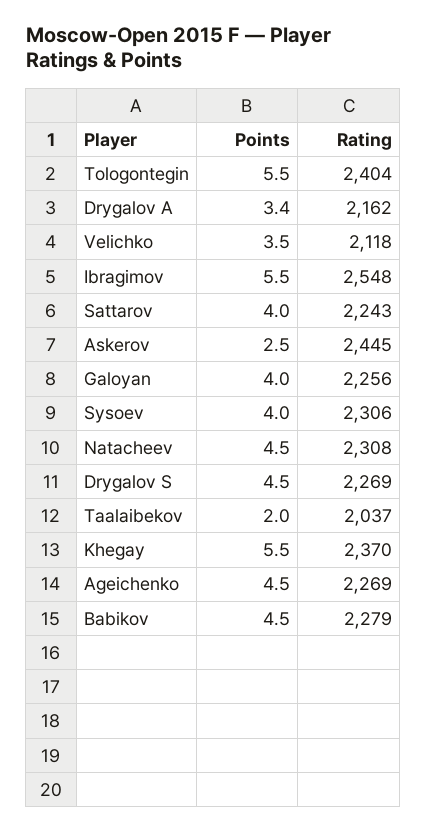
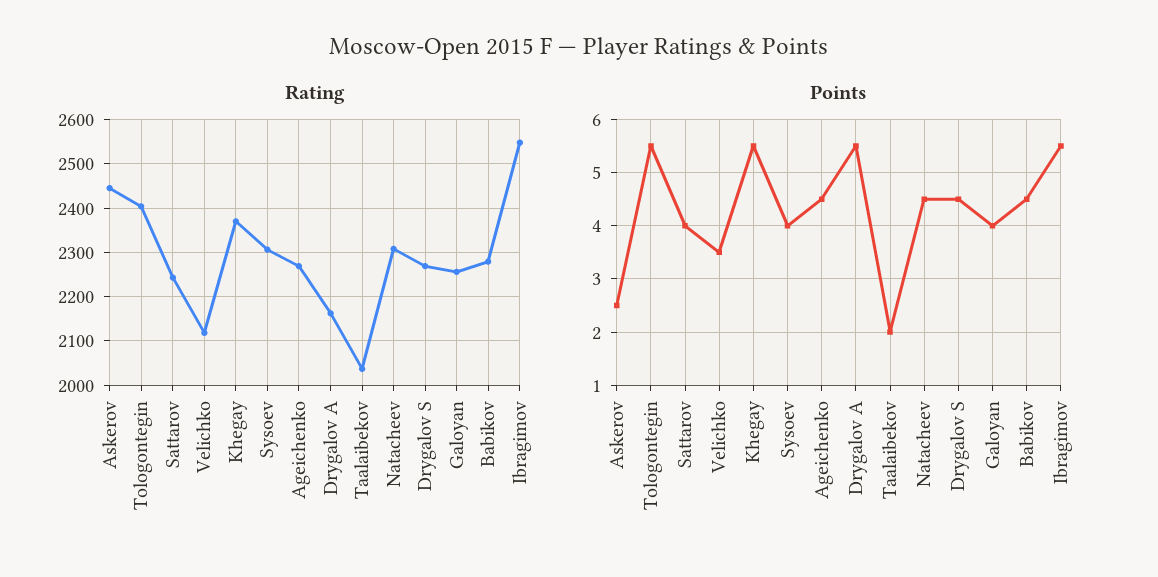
  {
    "Points": {
      "Tologontegin": 5.5,
-     "Drygalov A": 3.4,
+     "Drygalov A": 5.5,
      "Velichko": 3.5,
      "Ibragimov": 5.5,
      "Sattarov": 4,
      "Askerov": 2.5,
      "Galoyan": 4,
      "Sysoev": 4,
      "Natacheev": 4.5,
      "Drygalov S": 4.5,
      "Taalaibekov": 2,
      "Khegay": 5.5,
      "Ageichenko": 4.5,
      "Babikov": 4.5
    },
    "Rating": {
      "Tologontegin": 2404,
      "Drygalov A": 2162,
      "Velichko": 2118,
      "Ibragimov": 2548,
      "Sattarov": 2243,
      "Askerov": 2445,
      "Galoyan": 2256,
      "Sysoev": 2306,
      "Natacheev": 2308,
      "Drygalov S": 2269,
      "Taalaibekov": 2037,
      "Khegay": 2370,
      "Ageichenko": 2269,
      "Babikov": 2279
    }
  }

